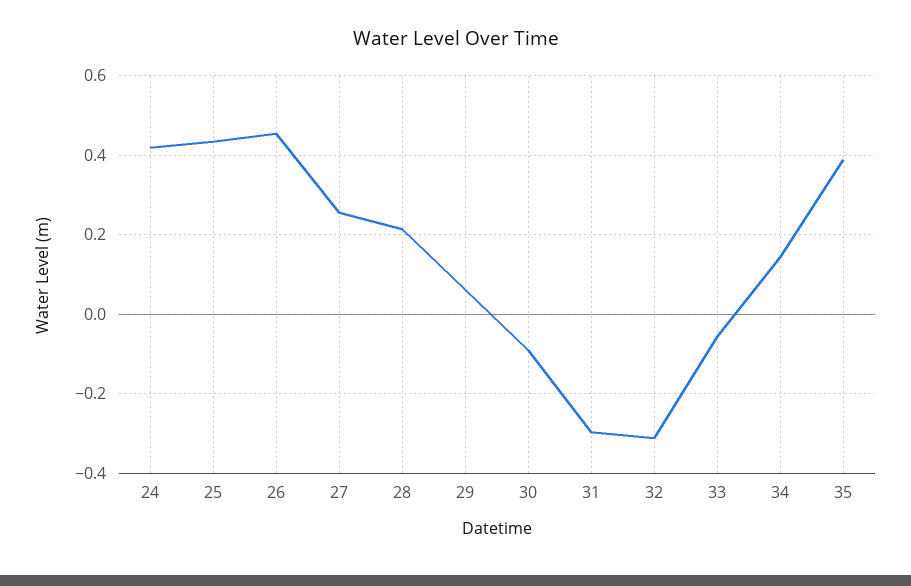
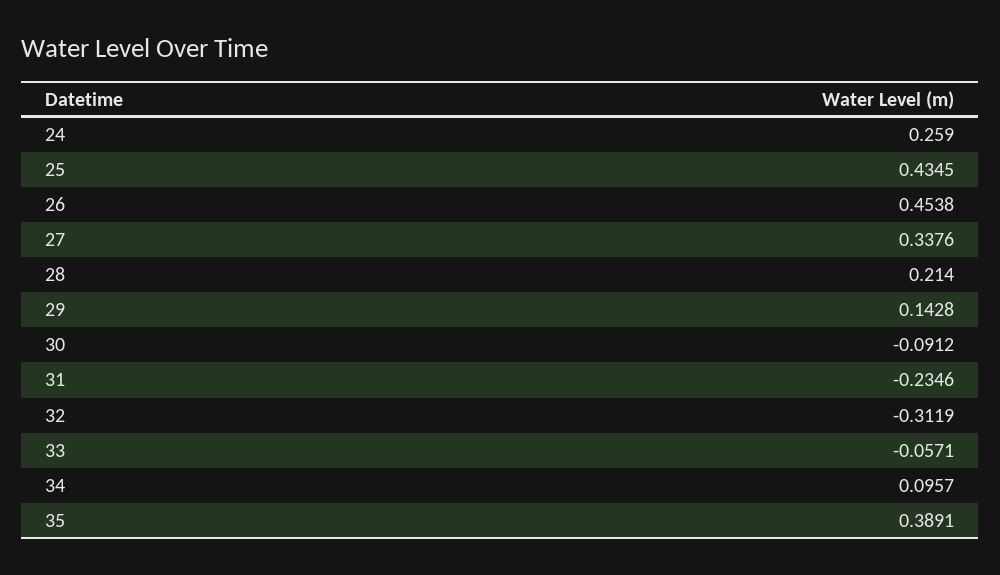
  {
-   "24": 0.42,
+   "24": 0.259,
    "25": 0.4345,
    "26": 0.4538,
-   "27": 0.26,
+   "27": 0.3376,
    "28": 0.214,
-   "29": 0.06,
+   "29": 0.1428,
    "30": -0.0912,
-   "31": -0.3,
+   "31": -0.2346,
    "32": -0.3119,
    "33": -0.0571,
-   "34": 0.14,
+   "34": 0.0957,
    "35": 0.3891
  }

